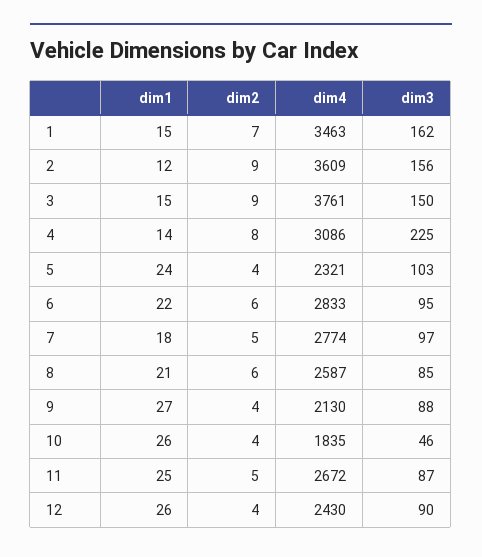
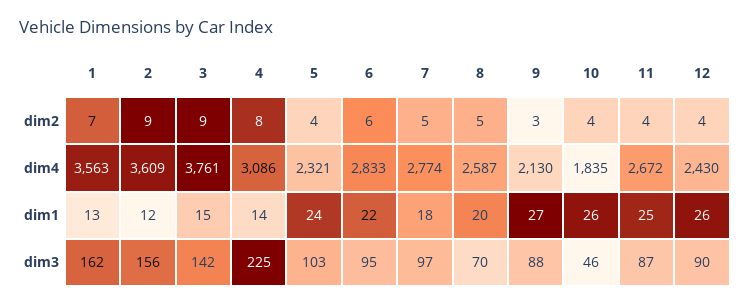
  {
    "dim1": {
-     "1": 15,
+     "1": 13,
      "2": 12,
      "3": 15,
      "4": 14,
      "5": 24,
      "6": 22,
      "7": 18,
-     "8": 21,
+     "8": 20,
      "9": 27,
      "10": 26,
      "11": 25,
      "12": 26
    },
    "dim2": {
      "1": 7,
      "2": 9,
      "3": 9,
      "4": 8,
      "5": 4,
      "6": 6,
      "7": 5,
-     "8": 6,
+     "8": 5,
-     "9": 4,
+     "9": 3,
      "10": 4,
-     "11": 5,
+     "11": 4,
      "12": 4
    },
    "dim4": {
-     "1": 3463,
+     "1": 3563,
      "2": 3609,
      "3": 3761,
      "4": 3086,
      "5": 2321,
      "6": 2833,
      "7": 2774,
      "8": 2587,
      "9": 2130,
      "10": 1835,
      "11": 2672,
      "12": 2430
    },
    "dim3": {
      "1": 162,
      "2": 156,
-     "3": 150,
+     "3": 142,
      "4": 225,
      "5": 103,
      "6": 95,
      "7": 97,
-     "8": 85,
+     "8": 70,
      "9": 88,
      "10": 46,
      "11": 87,
      "12": 90
    }
  }

